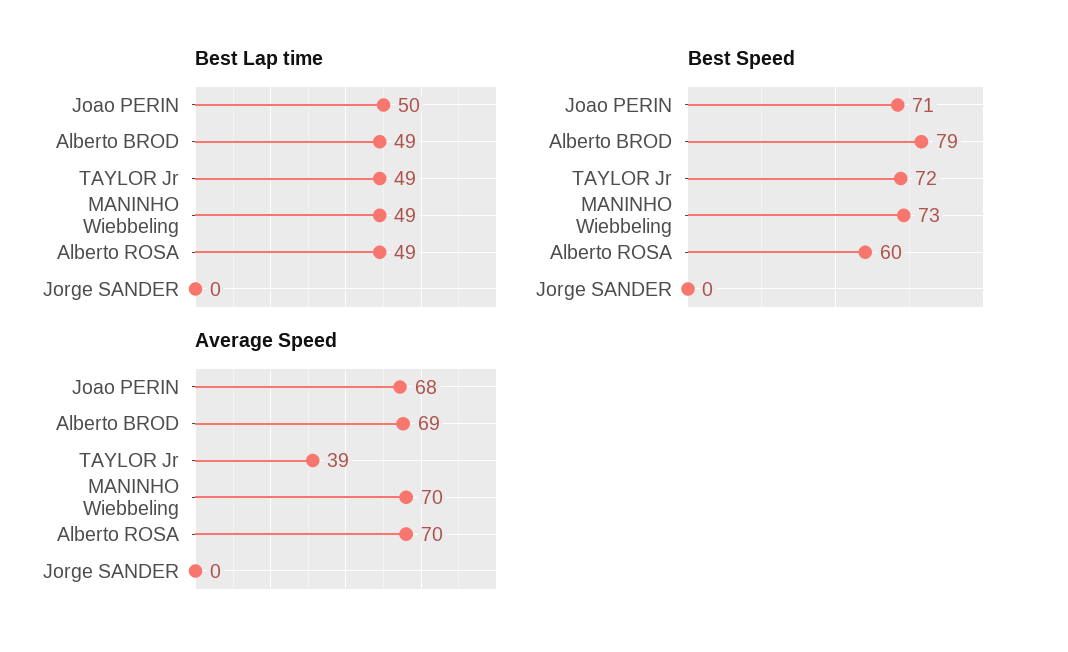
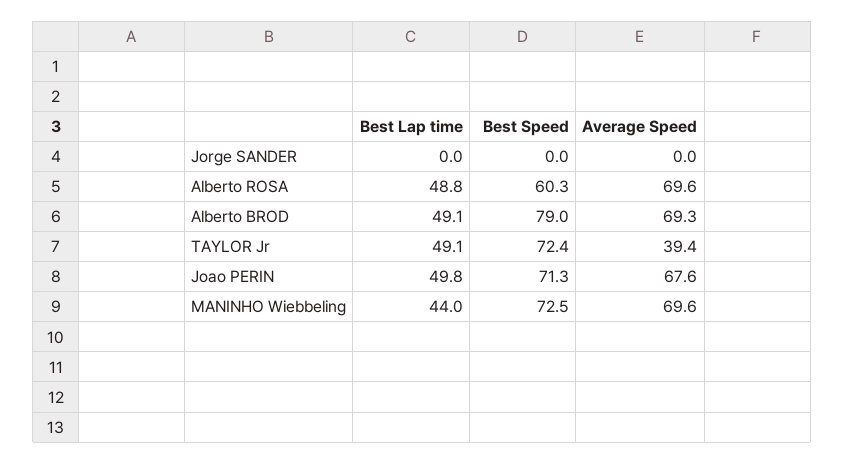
  {
    "Best Lap time": {
      "Joao PERIN": 49.8,
      "Alberto BROD": 49.1,
      "TAYLOR Jr": 49.1,
-     "MANINHO Wiebbeling": 49,
+     "MANINHO Wiebbeling": 44,
      "Alberto ROSA": 48.8,
      "Jorge SANDER": 0
    },
    "Best Speed": {
      "Joao PERIN": 71.3,
      "Alberto BROD": 79,
      "TAYLOR Jr": 72.4,
      "MANINHO Wiebbeling": 72.5,
      "Alberto ROSA": 60.3,
      "Jorge SANDER": 0
    },
    "Average Speed": {
      "Joao PERIN": 67.6,
      "Alberto BROD": 69.3,
      "TAYLOR Jr": 39.4,
      "MANINHO Wiebbeling": 69.6,
      "Alberto ROSA": 69.6,
      "Jorge SANDER": 0
    }
  }

